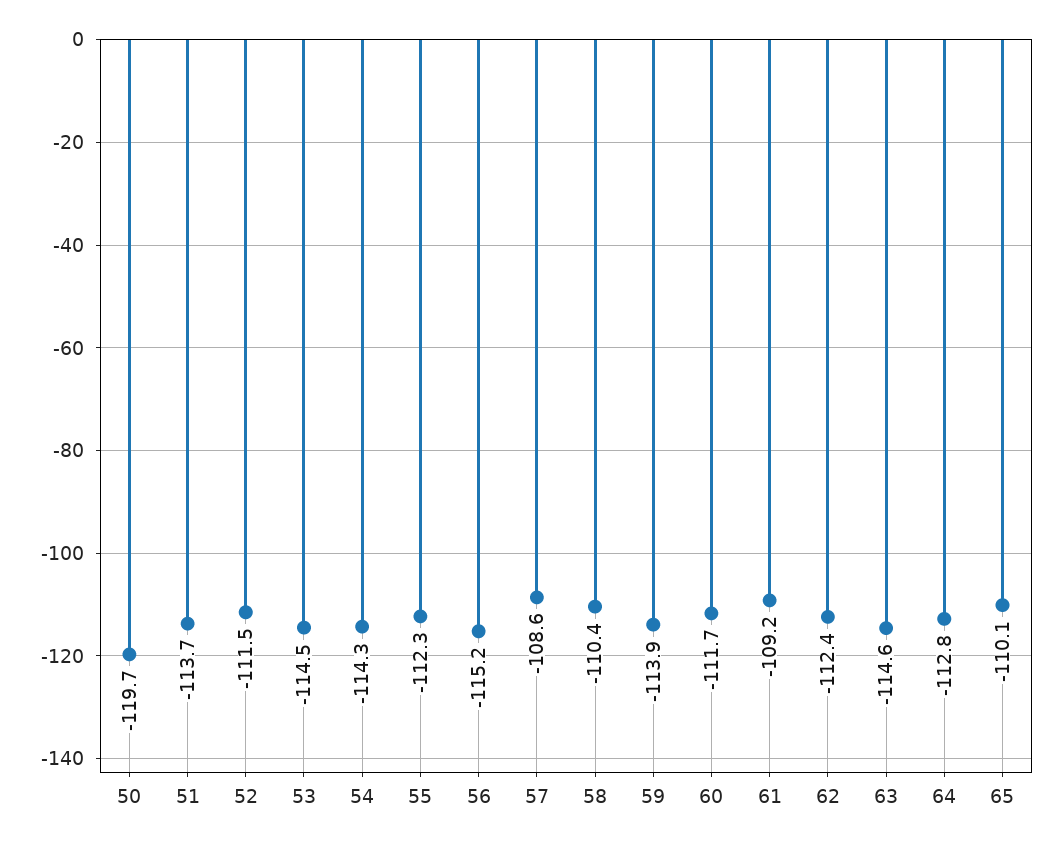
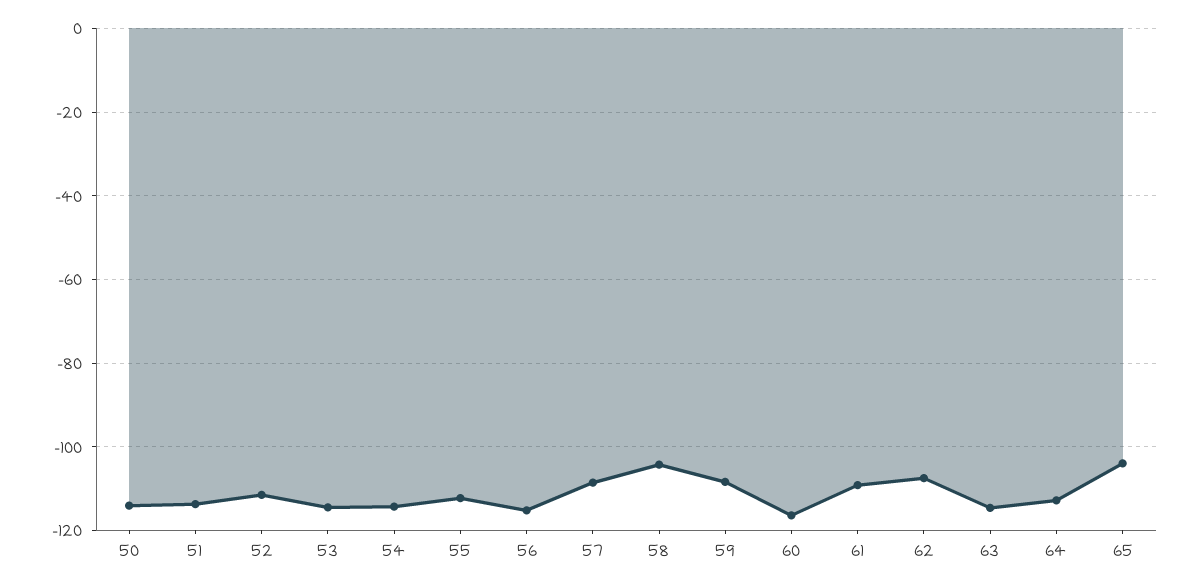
  {
-   "50": -119.7,
+   "50": -114,
    "51": -113.7,
    "52": -111.5,
    "53": -114.5,
    "54": -114.3,
    "55": -112.3,
    "56": -115.2,
    "57": -108.6,
-   "58": -110.4,
+   "58": -104,
-   "59": -113.9,
+   "59": -108,
-   "60": -111.7,
+   "60": -116,
    "61": -109.2,
-   "62": -112.4,
+   "62": -108,
    "63": -114.6,
    "64": -112.8,
-   "65": -110.1
+   "65": -104
  }

